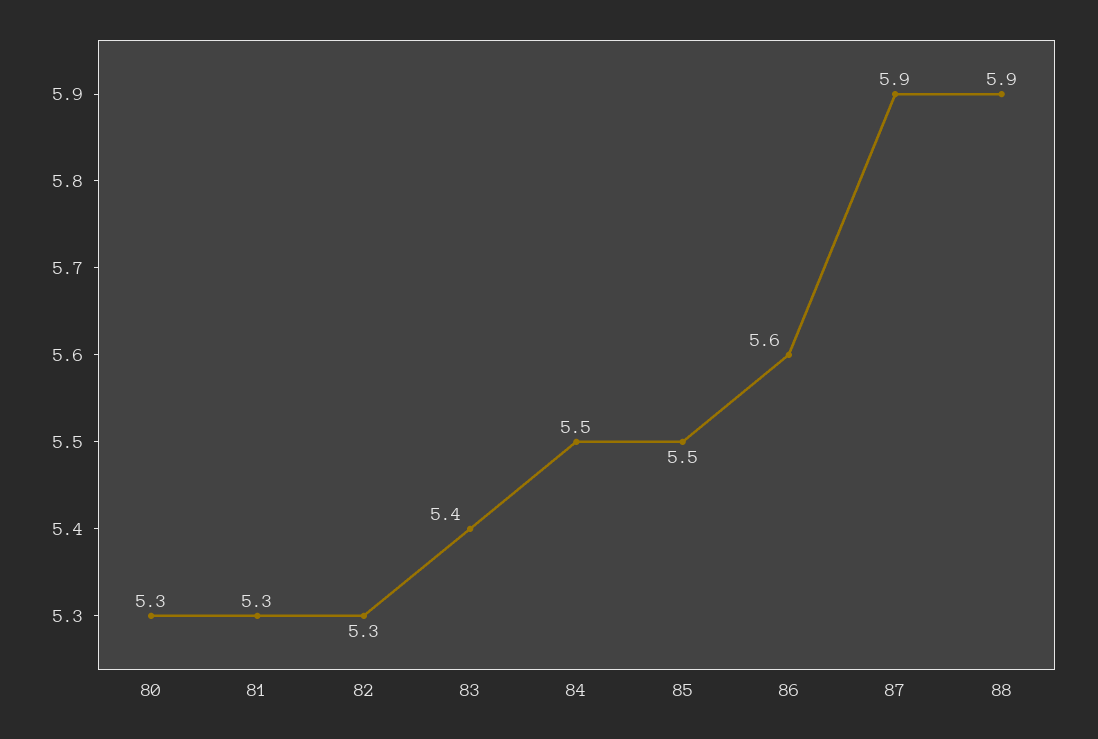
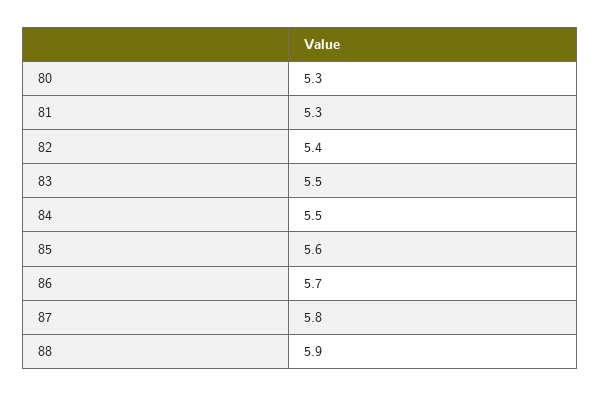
  {
    "80": 5.3,
    "81": 5.3,
-   "82": 5.3,
+   "82": 5.4,
-   "83": 5.4,
+   "83": 5.5,
    "84": 5.5,
-   "85": 5.5,
+   "85": 5.6,
-   "86": 5.6,
+   "86": 5.7,
-   "87": 5.9,
+   "87": 5.8,
    "88": 5.9
  }

